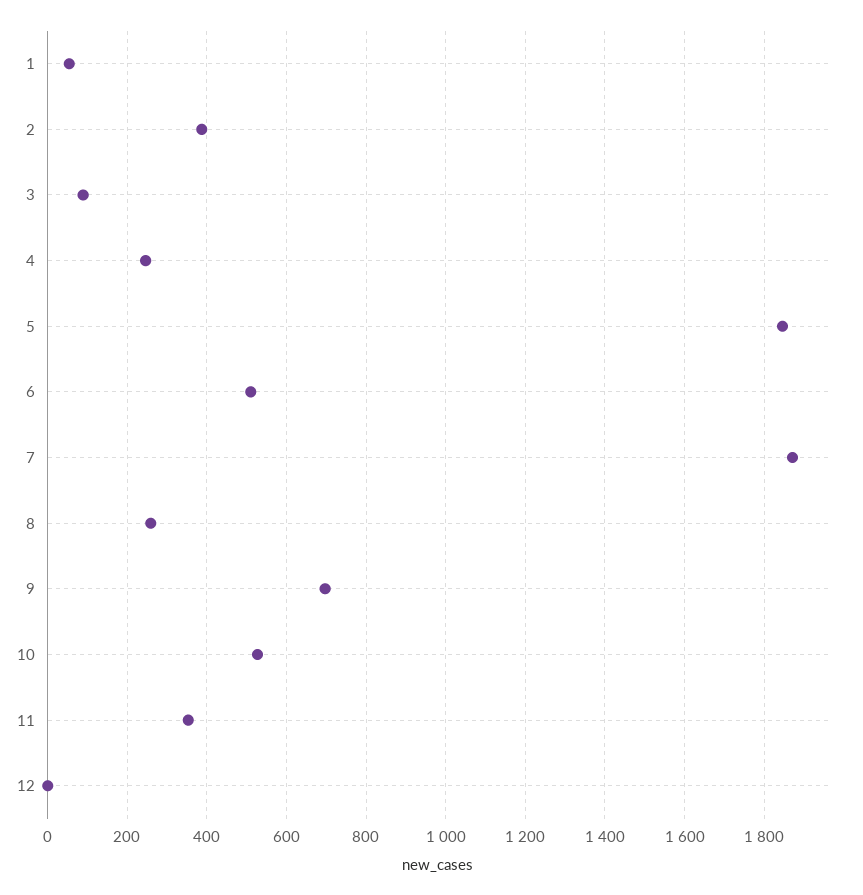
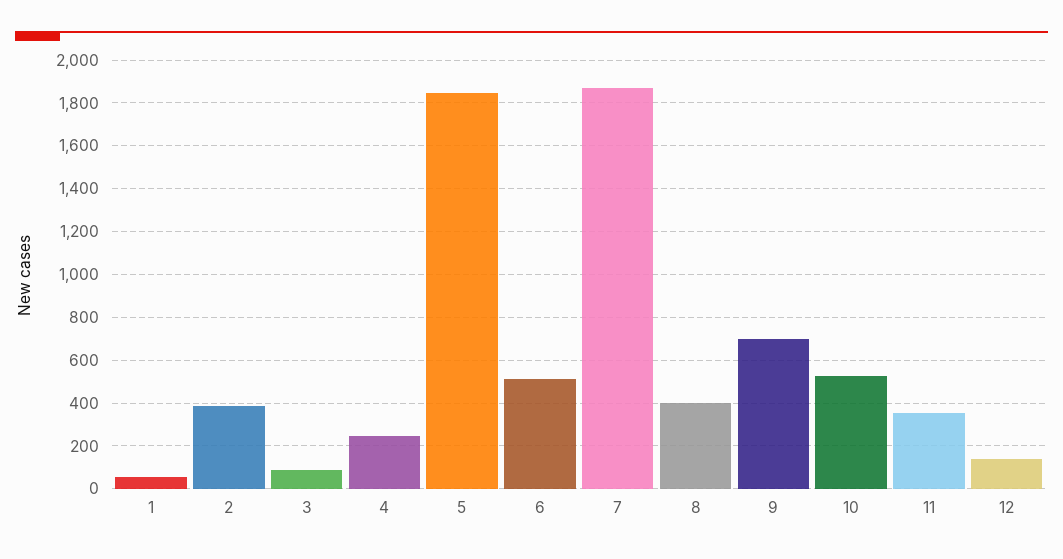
  {
    "1": 60,
    "2": 380,
    "3": 80,
    "4": 240,
    "5": 1840,
    "6": 520,
    "7": 1880,
-   "8": 260,
+   "8": 400,
    "9": 700,
    "10": 520,
    "11": 360,
-   "12": 0
+   "12": 150
  }

